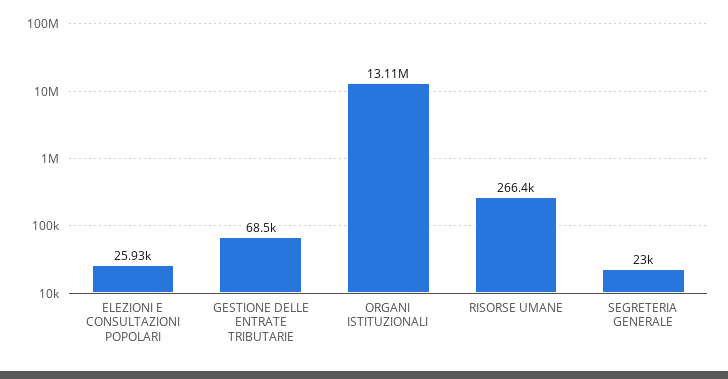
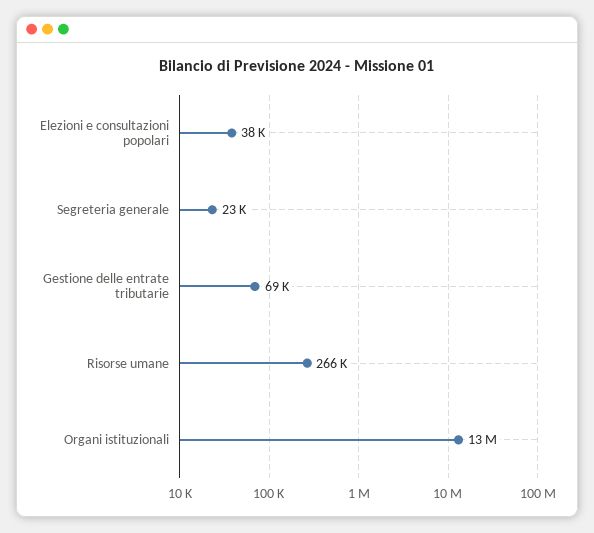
  {
-   "ELEZIONI E CONSULTAZIONI POPOLARI": 25930,
+   "ELEZIONI E CONSULTAZIONI POPOLARI": 38000,
    "GESTIONE DELLE ENTRATE TRIBUTARIE": 68500,
    "ORGANI ISTITUZIONALI": 13110000,
    "RISORSE UMANE": 266400,
    "SEGRETERIA GENERALE": 23000
  }

